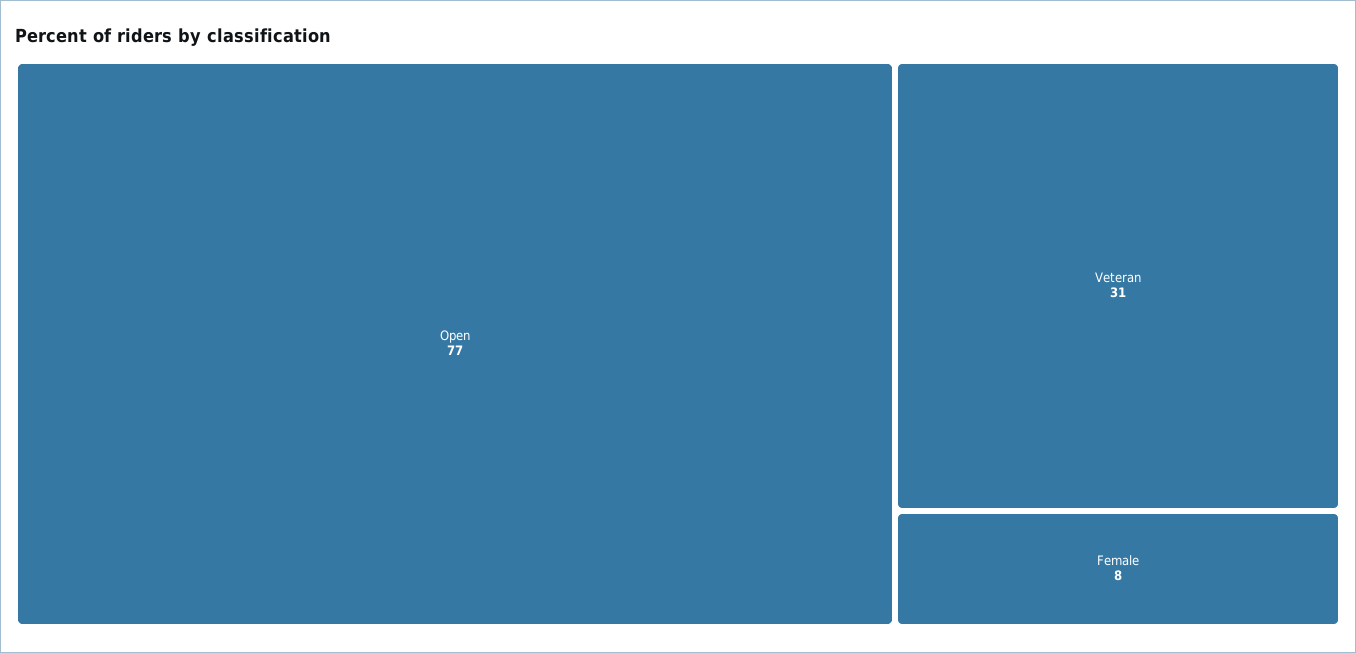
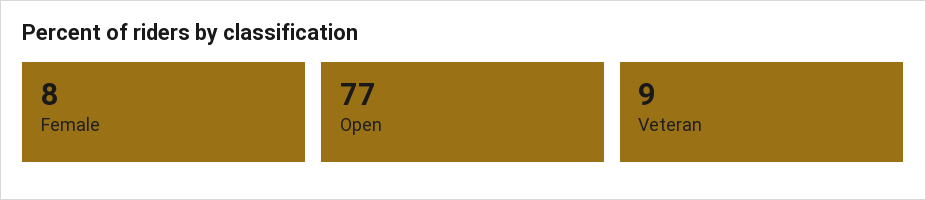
  {
    "Open": 77,
-   "Veteran": 31,
+   "Veteran": 9,
    "Female": 8
  }

